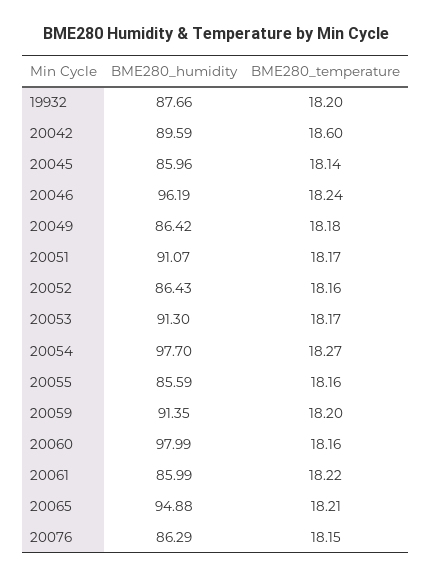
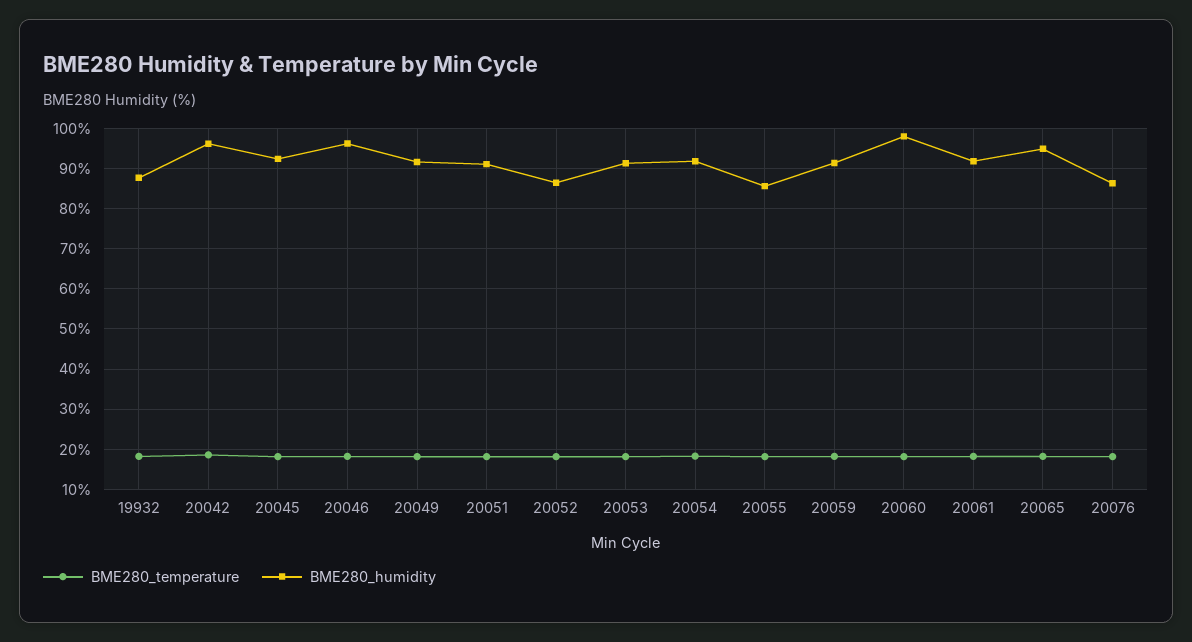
  {
    "BME280_humidity": {
      "19932": 87.66,
-     "20042": 89.59,
+     "20042": 96,
-     "20045": 85.96,
+     "20045": 92,
      "20046": 96.19,
-     "20049": 86.42,
+     "20049": 92,
      "20051": 91.07,
      "20052": 86.43,
      "20053": 91.3,
-     "20054": 97.7,
+     "20054": 92,
      "20055": 85.59,
      "20059": 91.35,
      "20060": 97.99,
-     "20061": 85.99,
+     "20061": 92,
      "20065": 94.88,
      "20076": 86.29
    },
    "BME280_temperature": {
      "19932": 18.2,
      "20042": 18.6,
      "20045": 18.14,
      "20046": 18.24,
      "20049": 18.18,
      "20051": 18.17,
      "20052": 18.16,
      "20053": 18.17,
      "20054": 18.27,
      "20055": 18.16,
      "20059": 18.2,
      "20060": 18.16,
      "20061": 18.22,
      "20065": 18.21,
      "20076": 18.15
    }
  }

